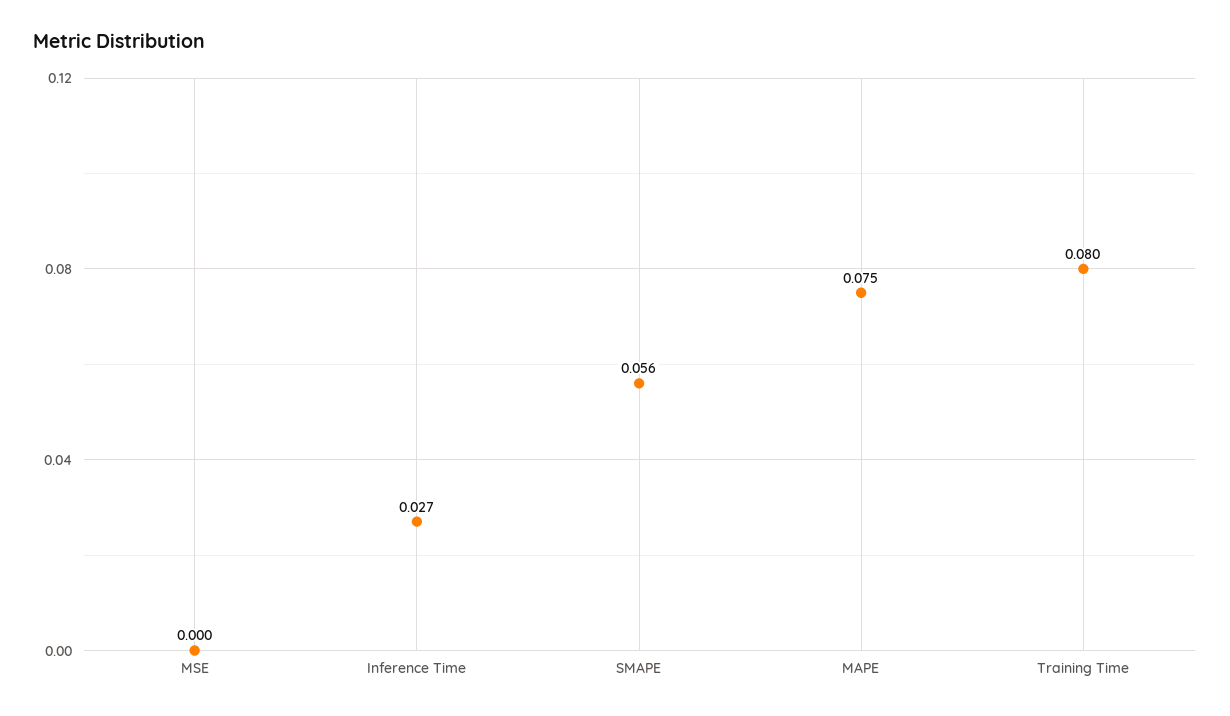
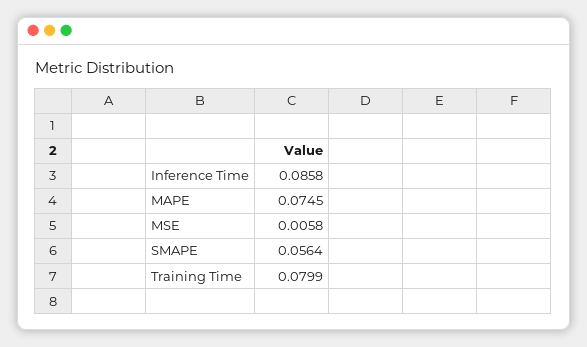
  {
-   "MSE": 0,
+   "MSE": 0.0058,
-   "Inference Time": 0.027,
+   "Inference Time": 0.0858,
    "SMAPE": 0.0564,
    "MAPE": 0.0745,
    "Training Time": 0.0799
  }

